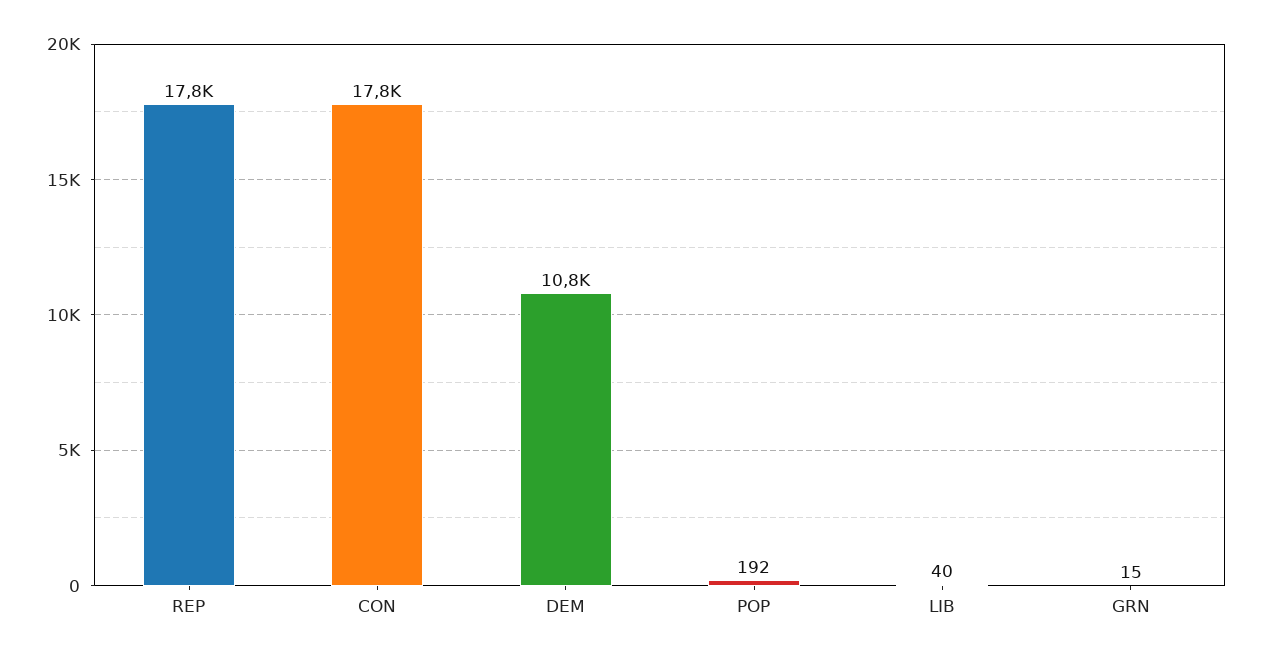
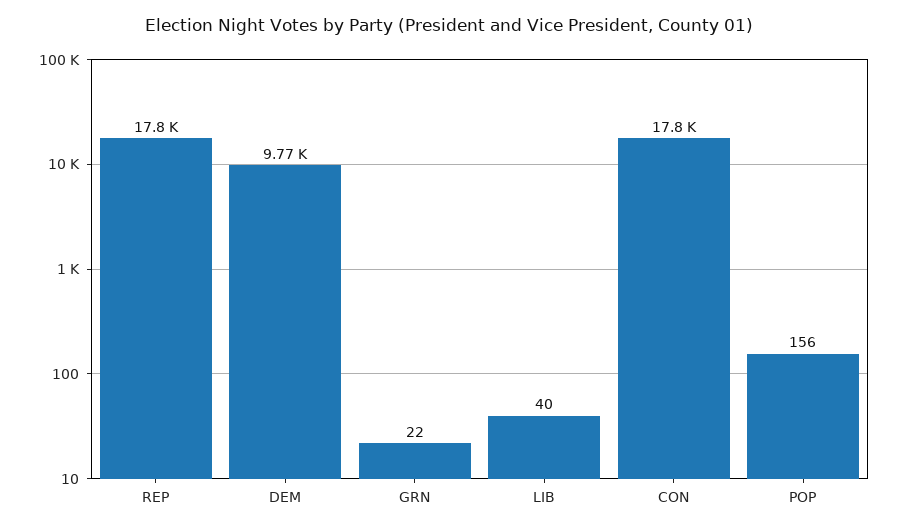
  {
    "REP": 17800,
    "CON": 17800,
-   "DEM": 10800,
+   "DEM": 9770,
-   "POP": 192,
+   "POP": 156,
    "LIB": 40,
-   "GRN": 15
+   "GRN": 22
  }

